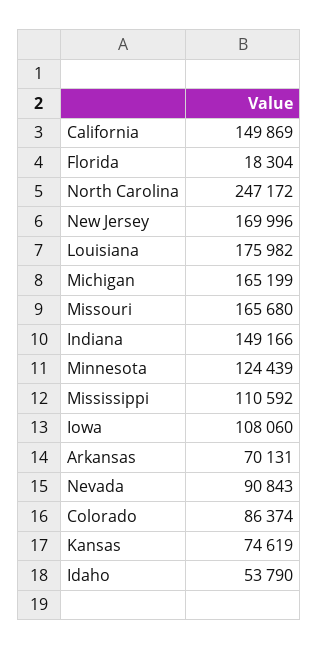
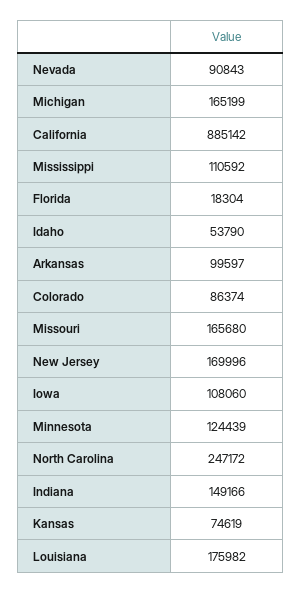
  {
-   "California": 149869,
+   "California": 885142,
    "Florida": 18304,
    "North Carolina": 247172,
    "New Jersey": 169996,
    "Louisiana": 175982,
    "Michigan": 165199,
    "Missouri": 165680,
    "Indiana": 149166,
    "Minnesota": 124439,
    "Mississippi": 110592,
    "Iowa": 108060,
-   "Arkansas": 70131,
+   "Arkansas": 99597,
    "Nevada": 90843,
    "Colorado": 86374,
    "Kansas": 74619,
    "Idaho": 53790
  }

